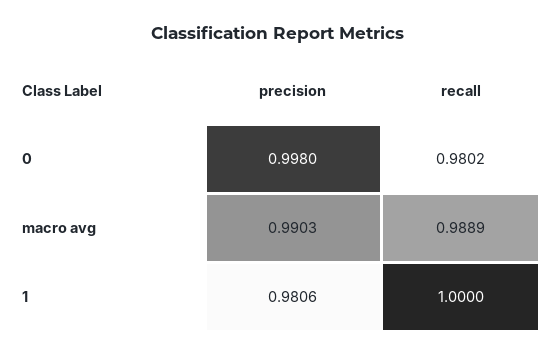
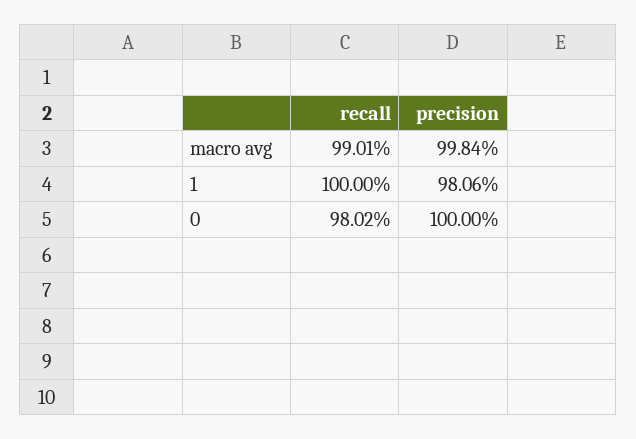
  {
    "precision": {
-     "0": 0.998,
+     "0": 1,
-     "macro avg": 0.9903,
+     "macro avg": 0.9984,
      "1": 0.9806
    },
    "recall": {
      "0": 0.9802,
-     "macro avg": 0.9889,
+     "macro avg": 0.9901,
      "1": 1
    }
  }

